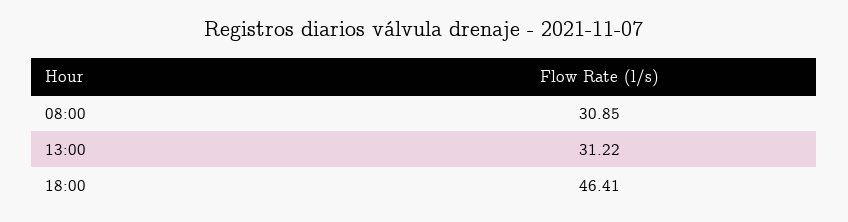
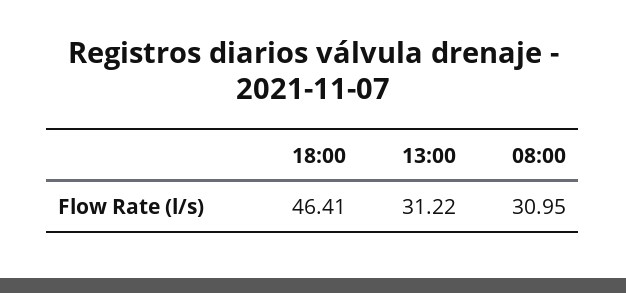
  {
-   "08:00": 30.85,
+   "08:00": 30.95,
    "13:00": 31.22,
    "18:00": 46.41
  }

